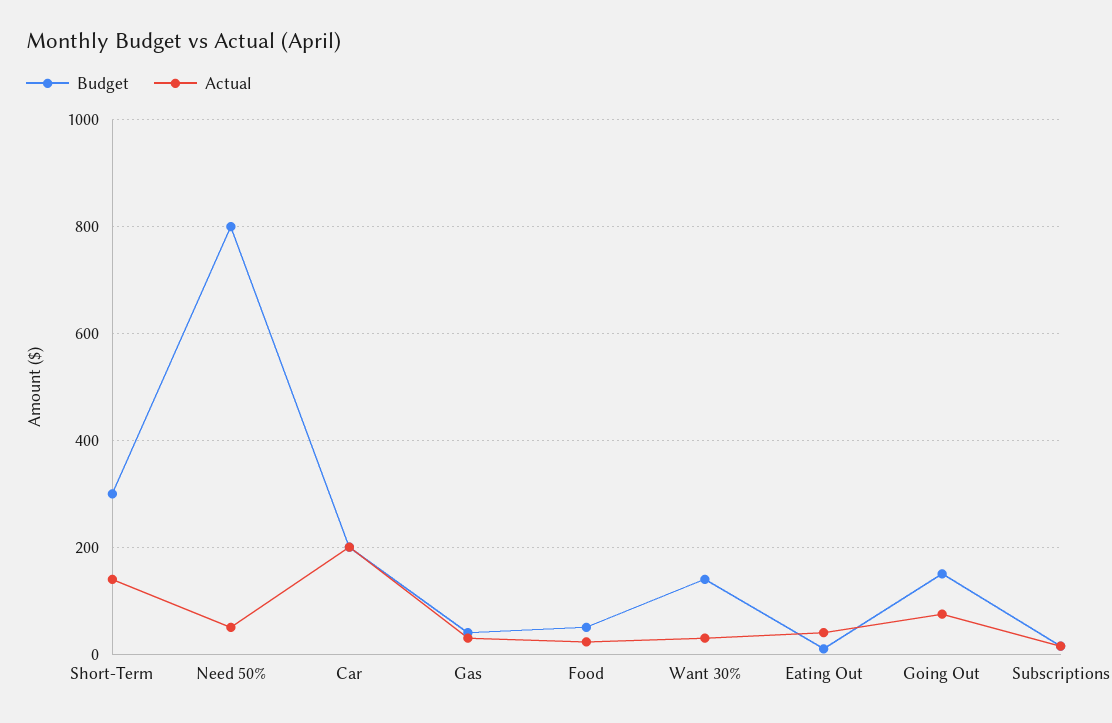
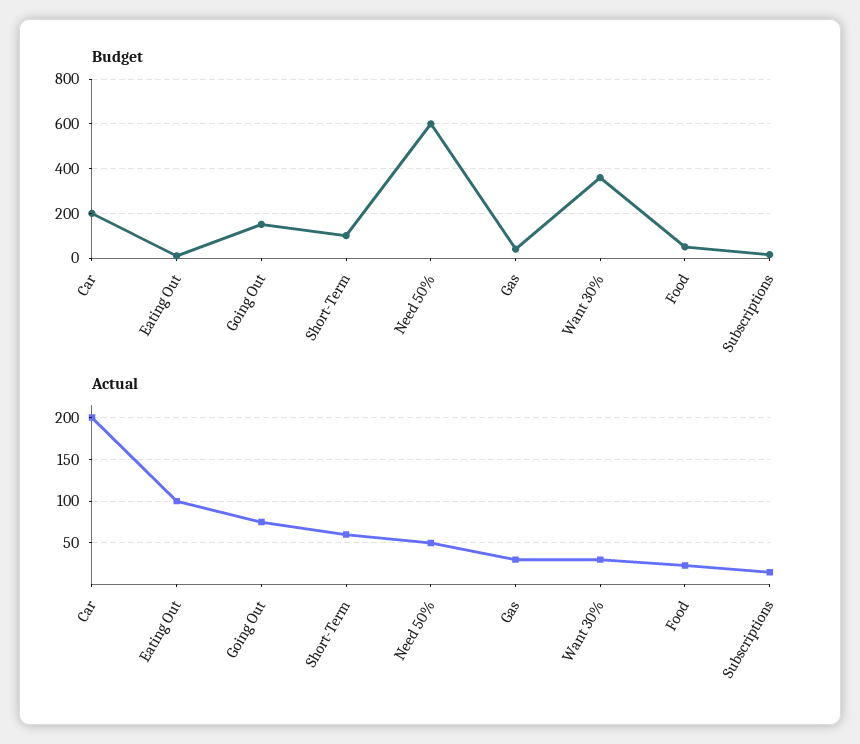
  {
    "Budget": {
-     "Short-Term": 300,
+     "Short-Term": 100,
-     "Need 50%": 800,
+     "Need 50%": 600,
      "Car": 200,
      "Gas": 40,
      "Food": 60,
-     "Want 30%": 140,
+     "Want 30%": 350,
      "Eating Out": 20,
      "Going Out": 160,
      "Subscriptions": 20
    },
    "Actual": {
-     "Short-Term": 140,
+     "Short-Term": 60,
      "Need 50%": 50,
      "Car": 200,
      "Gas": 30,
      "Food": 20,
      "Want 30%": 30,
-     "Eating Out": 40,
+     "Eating Out": 100,
      "Going Out": 80,
      "Subscriptions": 20
    }
  }

